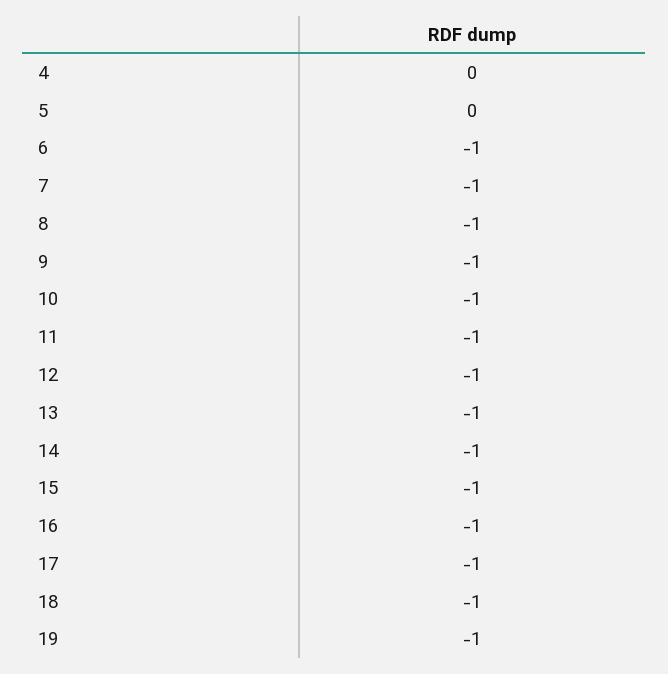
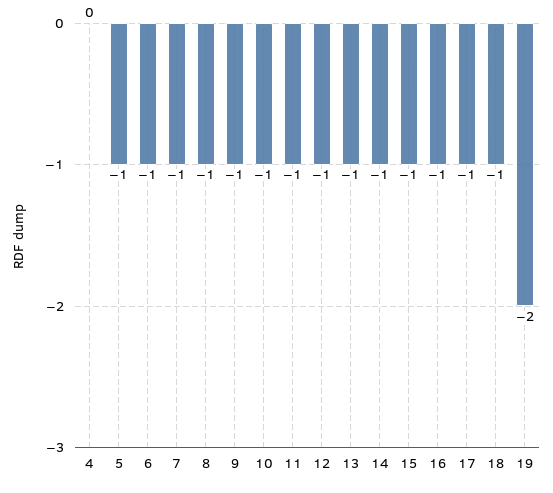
  {
    "4": 0,
-   "5": 0,
+   "5": -1,
    "6": -1,
    "7": -1,
    "8": -1,
    "9": -1,
    "10": -1,
    "11": -1,
    "12": -1,
    "13": -1,
    "14": -1,
    "15": -1,
    "16": -1,
    "17": -1,
    "18": -1,
-   "19": -1
+   "19": -2
  }

